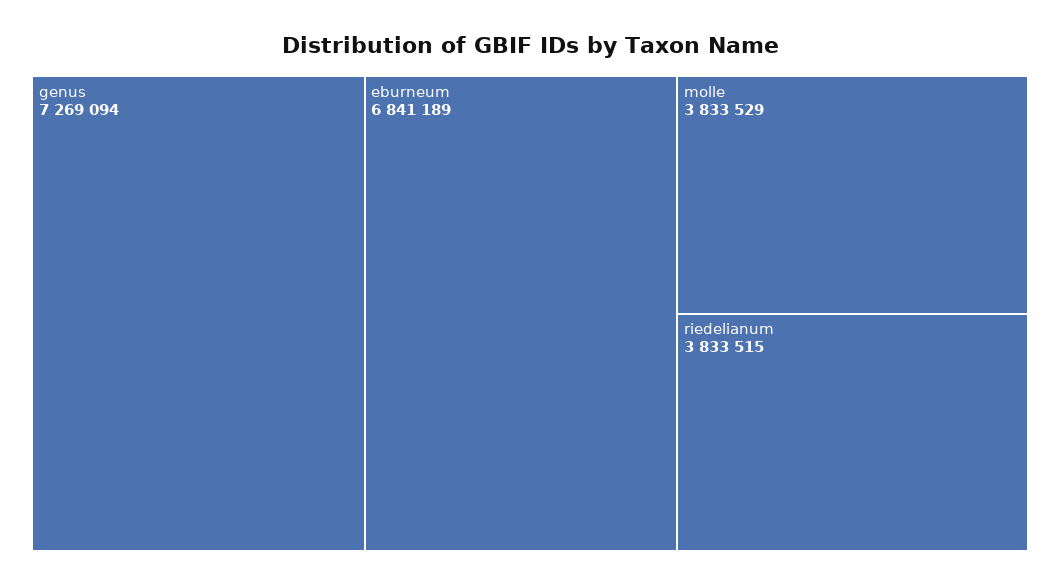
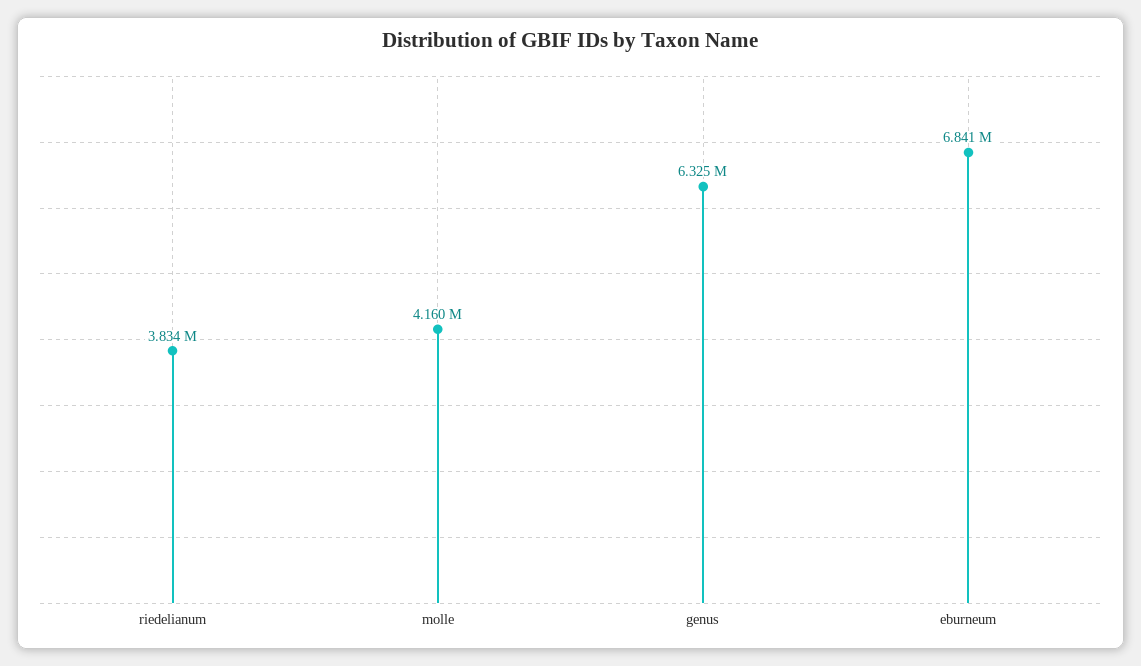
  {
-   "genus": 7269094,
+   "genus": 6325000,
    "eburneum": 6841189,
-   "molle": 3833529,
+   "molle": 4160000,
    "riedelianum": 3833515
  }

